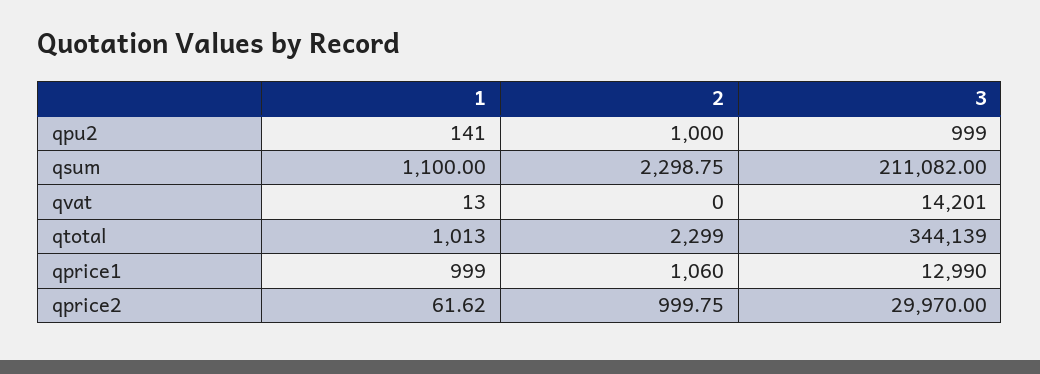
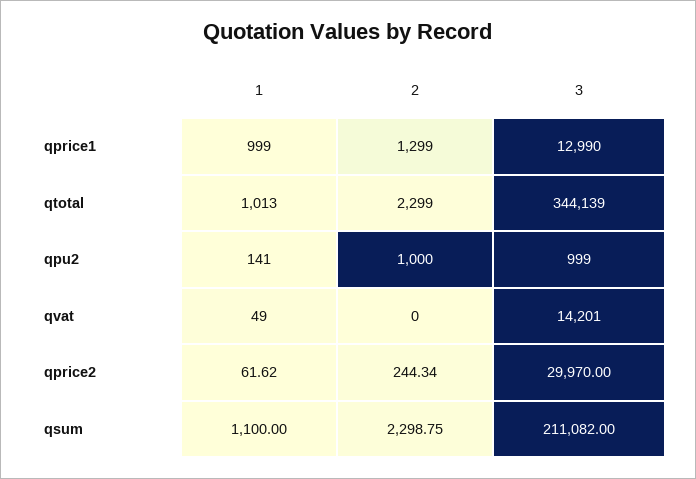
  {
    "1": {
      "qpu2": 141,
      "qsum": 1100,
-     "qvat": 13,
+     "qvat": 49,
      "qtotal": 1013,
      "qprice1": 999,
      "qprice2": 61.62
    },
    "2": {
      "qpu2": 1000,
      "qsum": 2298.75,
      "qvat": 0,
      "qtotal": 2299,
-     "qprice1": 1060,
+     "qprice1": 1299,
-     "qprice2": 999.75
+     "qprice2": 244.34
    },
    "3": {
      "qpu2": 999,
      "qsum": 211082,
      "qvat": 14201,
      "qtotal": 344139,
      "qprice1": 12990,
      "qprice2": 29970
    }
  }

